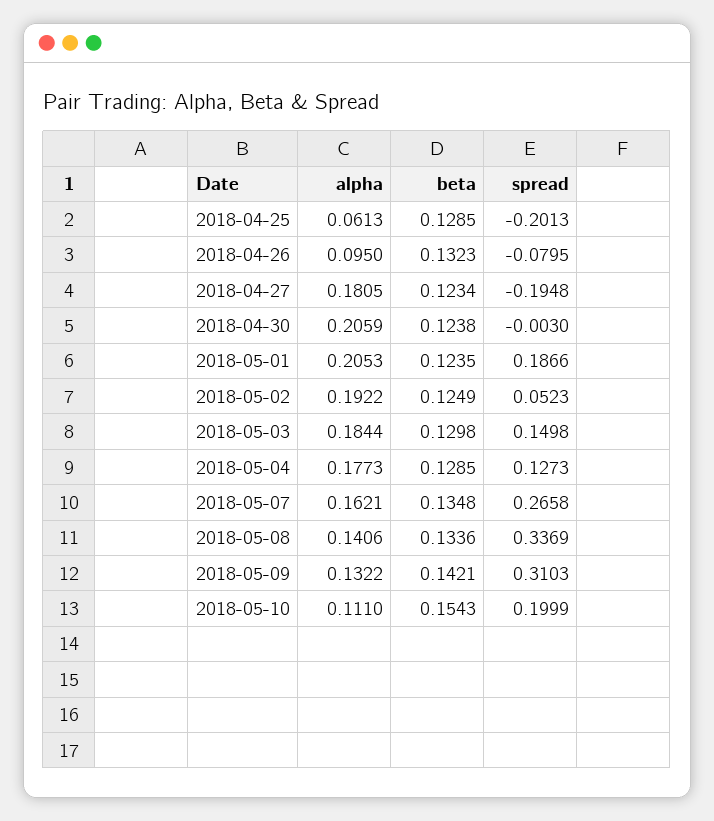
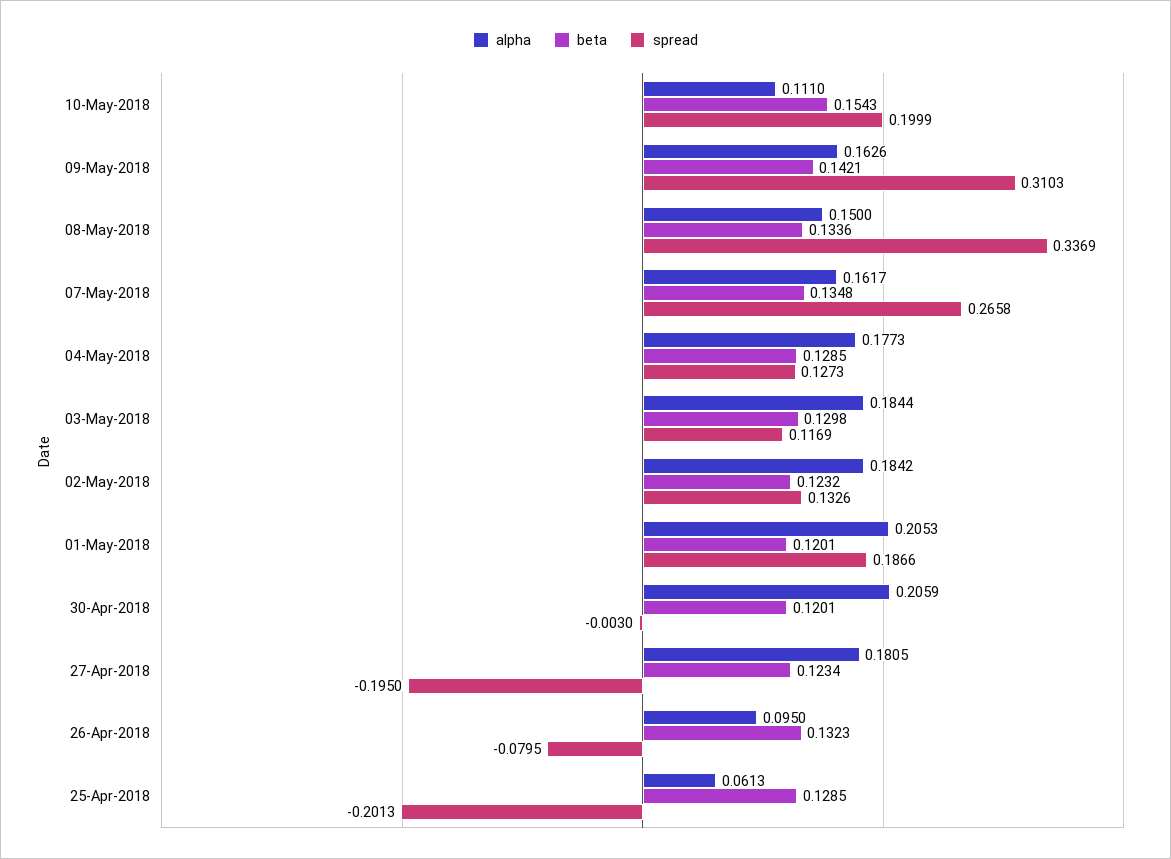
  {
    "alpha": {
      "2018-04-25": 0.0613,
      "2018-04-26": 0.095,
      "2018-04-27": 0.1805,
      "2018-04-30": 0.2059,
      "2018-05-01": 0.2053,
-     "2018-05-02": 0.1922,
+     "2018-05-02": 0.1842,
      "2018-05-03": 0.1844,
      "2018-05-04": 0.1773,
-     "2018-05-07": 0.1621,
+     "2018-05-07": 0.1617,
-     "2018-05-08": 0.1406,
+     "2018-05-08": 0.15,
-     "2018-05-09": 0.1322,
+     "2018-05-09": 0.1626,
      "2018-05-10": 0.111
    },
    "beta": {
      "2018-04-25": 0.1285,
      "2018-04-26": 0.1323,
      "2018-04-27": 0.1234,
-     "2018-04-30": 0.1238,
+     "2018-04-30": 0.1201,
-     "2018-05-01": 0.1235,
+     "2018-05-01": 0.1201,
-     "2018-05-02": 0.1249,
+     "2018-05-02": 0.1232,
      "2018-05-03": 0.1298,
      "2018-05-04": 0.1285,
      "2018-05-07": 0.1348,
      "2018-05-08": 0.1336,
      "2018-05-09": 0.1421,
      "2018-05-10": 0.1543
    },
    "spread": {
      "2018-04-25": -0.2013,
      "2018-04-26": -0.0795,
-     "2018-04-27": -0.1948,
+     "2018-04-27": -0.195,
      "2018-04-30": -0.003,
      "2018-05-01": 0.1866,
-     "2018-05-02": 0.0523,
+     "2018-05-02": 0.1326,
-     "2018-05-03": 0.1498,
+     "2018-05-03": 0.1169,
      "2018-05-04": 0.1273,
      "2018-05-07": 0.2658,
      "2018-05-08": 0.3369,
      "2018-05-09": 0.3103,
      "2018-05-10": 0.1999
    }
  }

